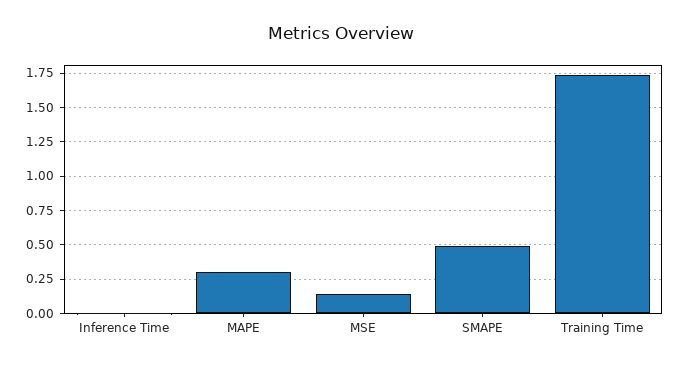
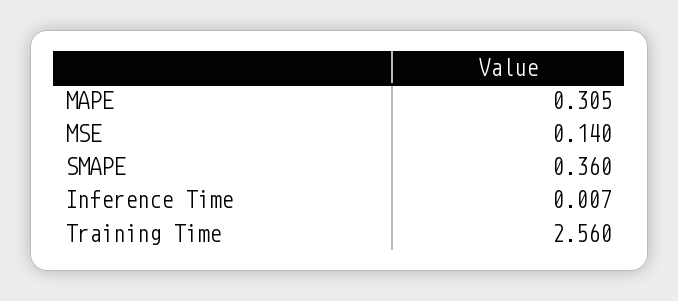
  {
    "Inference Time": 0.007,
    "MAPE": 0.305,
    "MSE": 0.14,
-   "SMAPE": 0.5,
+   "SMAPE": 0.36,
-   "Training Time": 1.75
+   "Training Time": 2.56
  }

